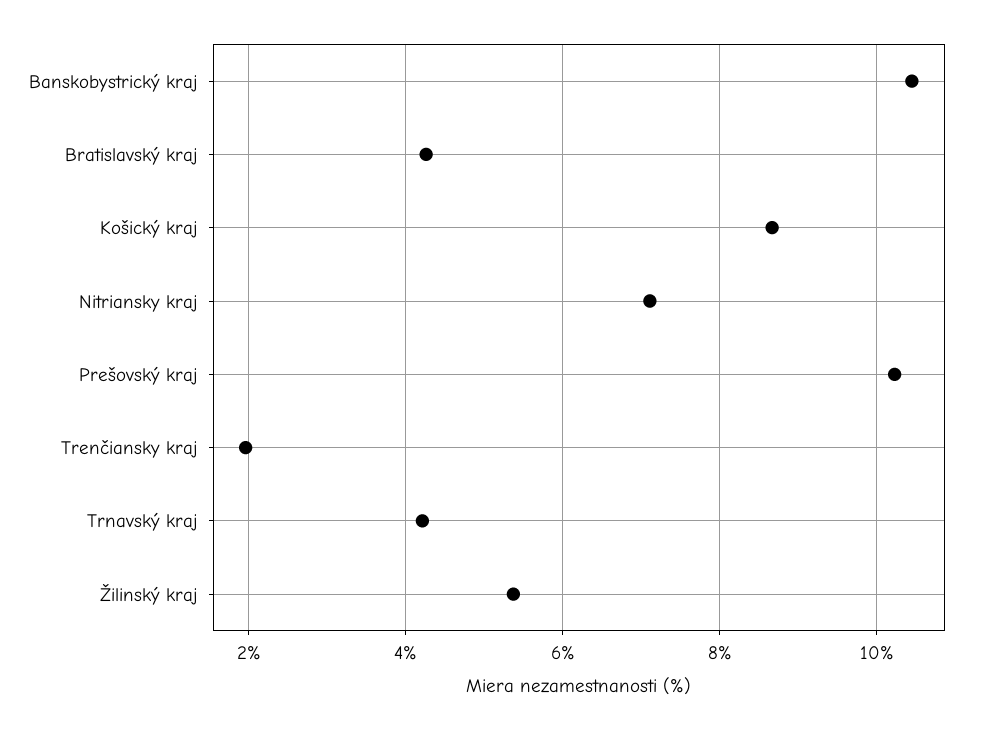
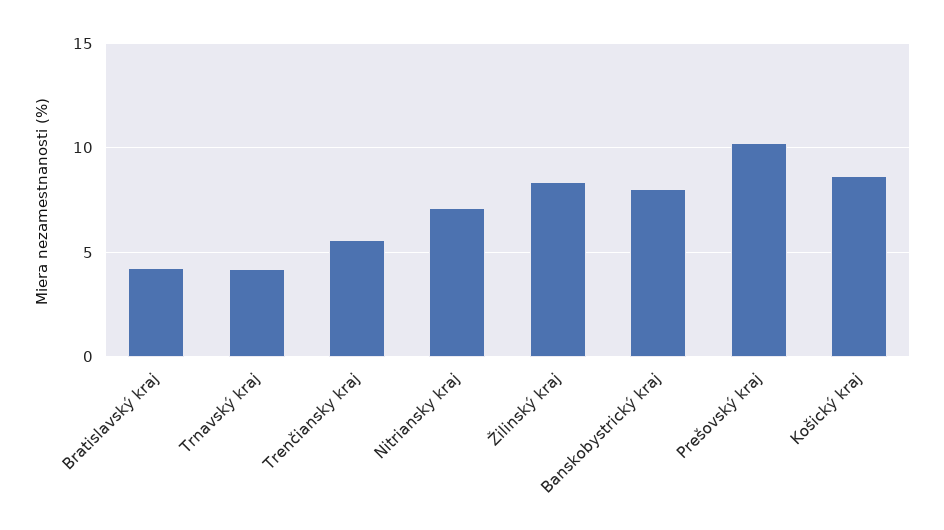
  {
-   "Banskobystrický kraj": 10.4,
+   "Banskobystrický kraj": 8,
    "Bratislavský kraj": 4.2,
    "Košický kraj": 8.6,
    "Nitriansky kraj": 7.2,
    "Prešovský kraj": 10.2,
-   "Trenčiansky kraj": 2,
+   "Trenčiansky kraj": 5.5,
    "Trnavský kraj": 4.2,
-   "Žilinský kraj": 5.4
+   "Žilinský kraj": 8.5
  }

